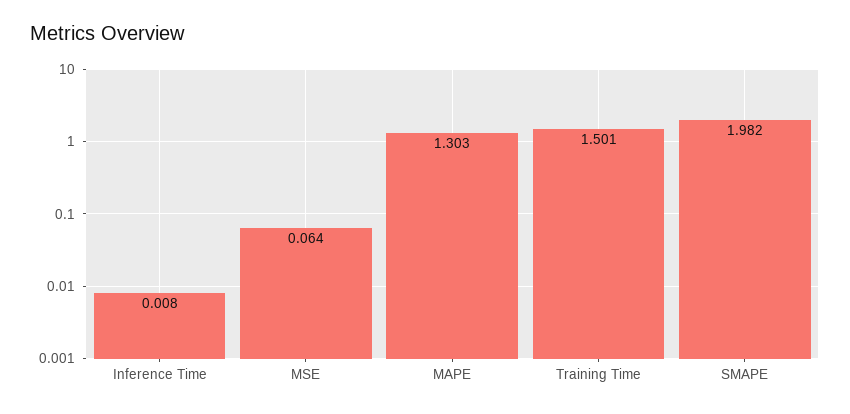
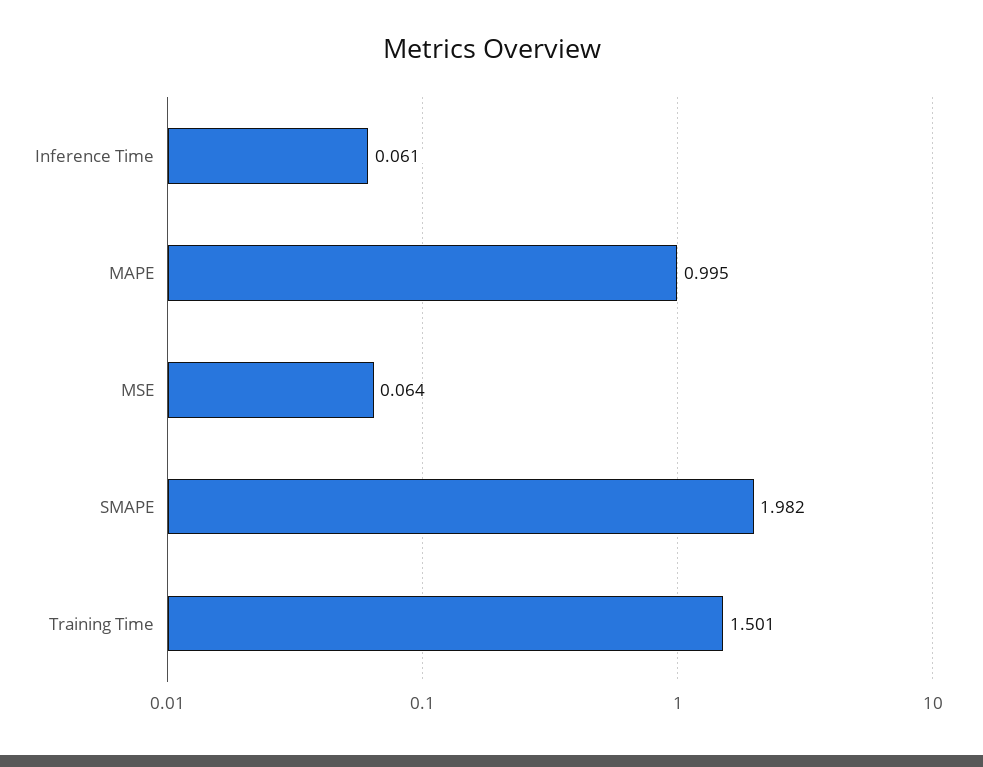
  {
-   "Inference Time": 0.008,
+   "Inference Time": 0.061,
    "MSE": 0.064,
-   "MAPE": 1.303,
+   "MAPE": 0.995,
    "Training Time": 1.501,
    "SMAPE": 1.982
  }

